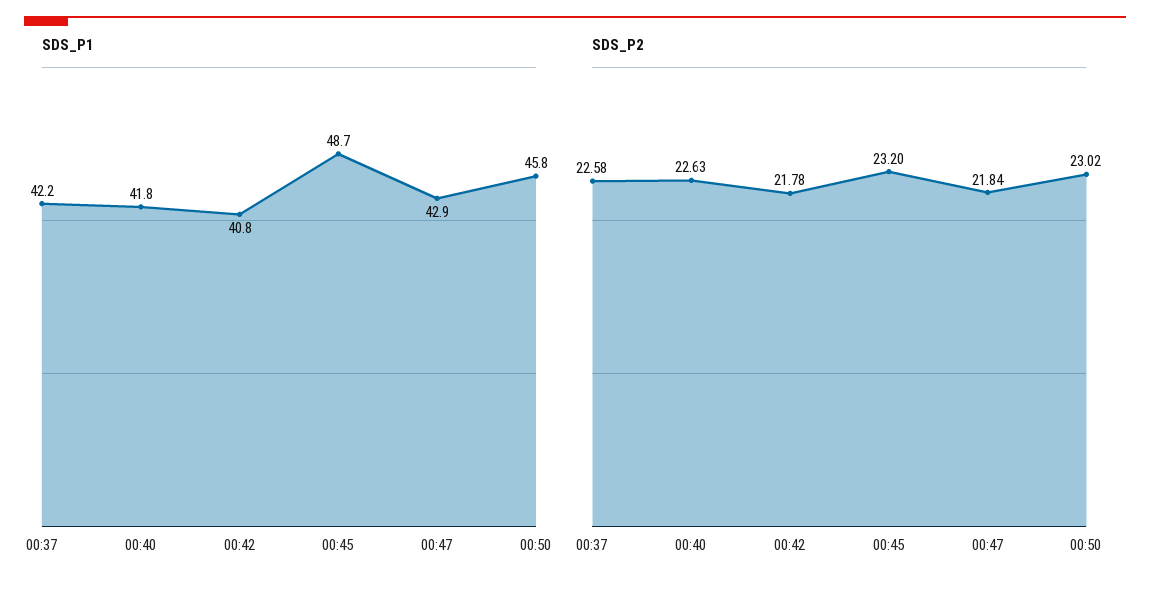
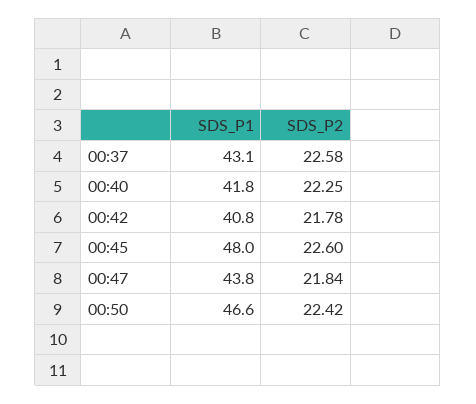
  {
    "SDS_P1": {
-     "00:37": 42.2,
+     "00:37": 43.1,
      "00:40": 41.8,
      "00:42": 40.8,
-     "00:45": 48.7,
+     "00:45": 48,
-     "00:47": 42.9,
+     "00:47": 43.8,
-     "00:50": 45.8
+     "00:50": 46.6
    },
    "SDS_P2": {
      "00:37": 22.58,
-     "00:40": 22.63,
+     "00:40": 22.25,
      "00:42": 21.78,
-     "00:45": 23.2,
+     "00:45": 22.6,
      "00:47": 21.84,
-     "00:50": 23.02
+     "00:50": 22.42
    }
  }

